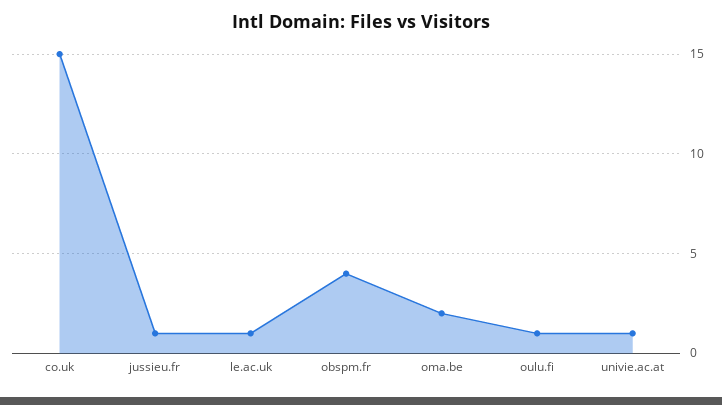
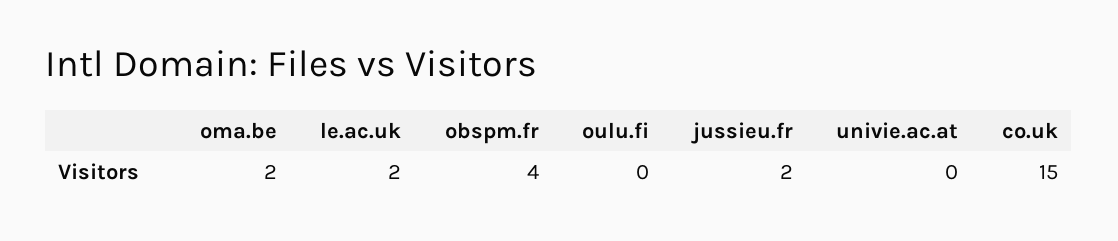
  {
    "co.uk": 15,
-   "jussieu.fr": 1,
+   "jussieu.fr": 2,
-   "le.ac.uk": 1,
+   "le.ac.uk": 2,
    "obspm.fr": 4,
    "oma.be": 2,
-   "oulu.fi": 1,
+   "oulu.fi": 0,
-   "univie.ac.at": 1
+   "univie.ac.at": 0
  }

